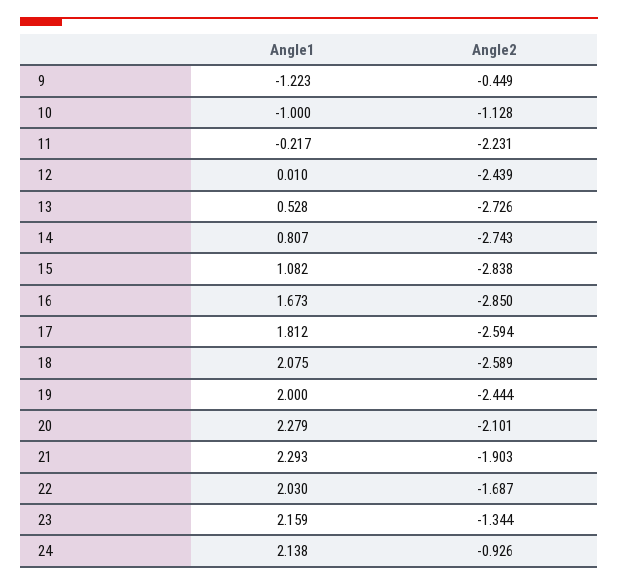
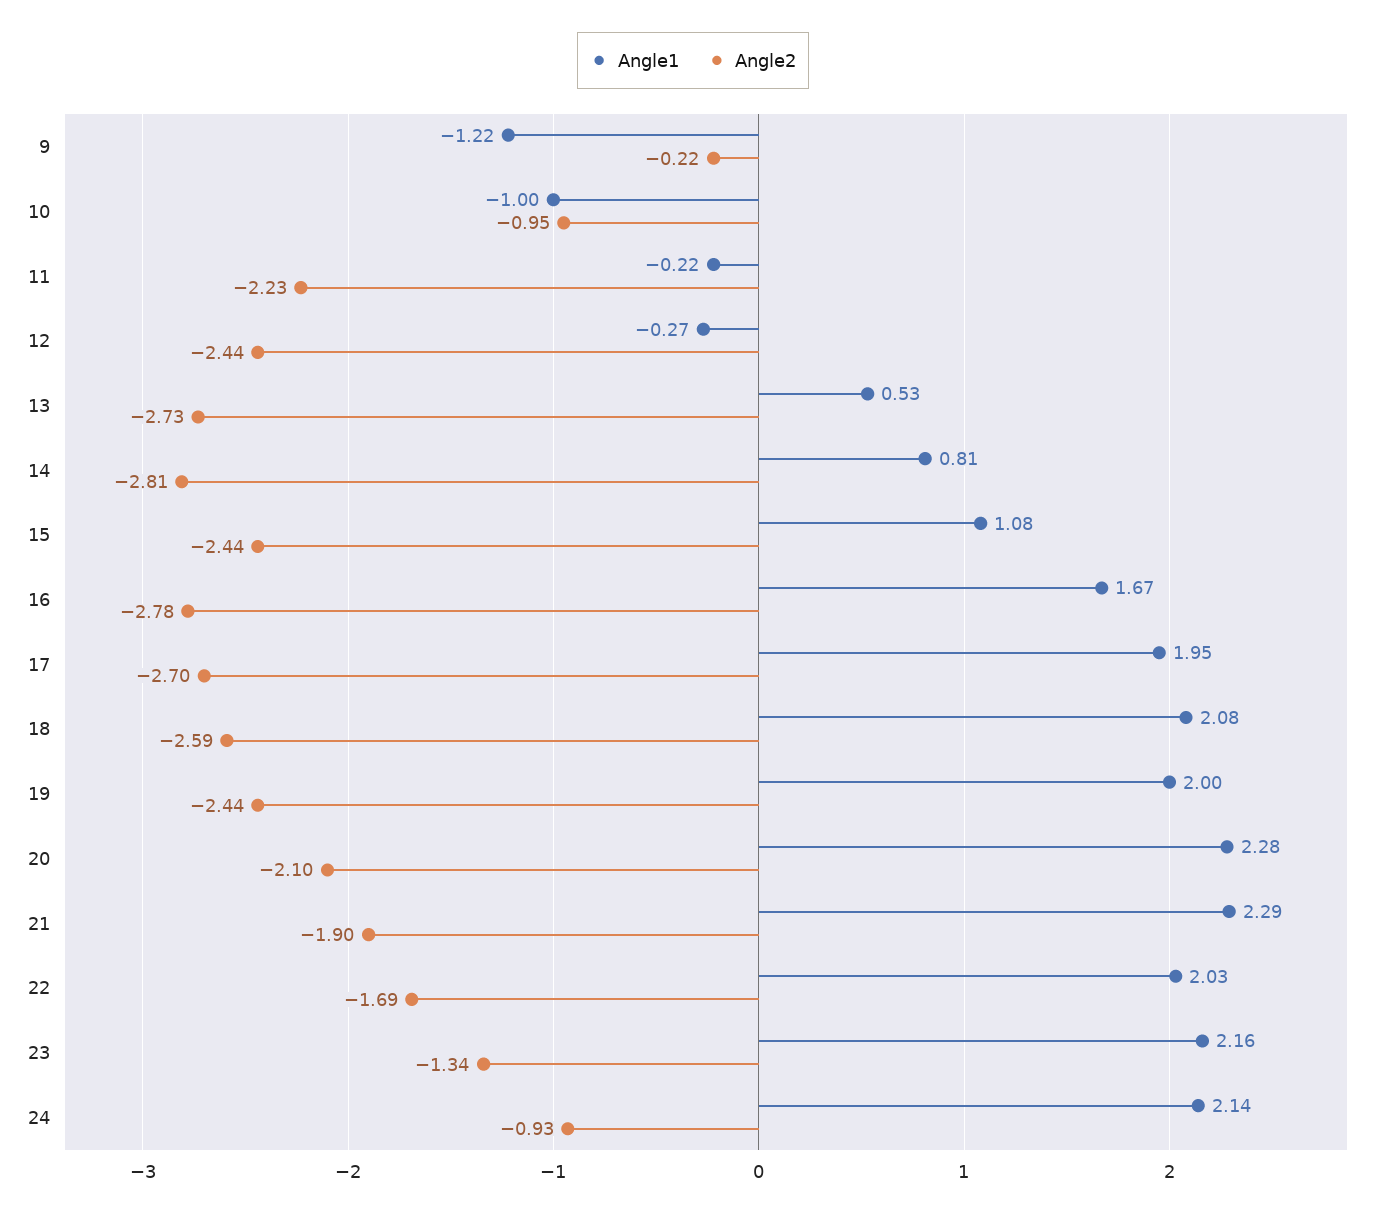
  {
    "Angle1": {
      "9": -1.223,
      "10": -1,
      "11": -0.217,
-     "12": 0.01,
+     "12": -0.27,
      "13": 0.528,
      "14": 0.807,
      "15": 1.082,
      "16": 1.673,
-     "17": 1.812,
+     "17": 1.95,
      "18": 2.075,
      "19": 2,
      "20": 2.279,
      "21": 2.293,
      "22": 2.03,
      "23": 2.159,
      "24": 2.138
    },
    "Angle2": {
-     "9": -0.449,
+     "9": -0.22,
-     "10": -1.128,
+     "10": -0.95,
      "11": -2.231,
      "12": -2.439,
      "13": -2.726,
-     "14": -2.743,
+     "14": -2.81,
-     "15": -2.838,
+     "15": -2.44,
-     "16": -2.85,
+     "16": -2.78,
-     "17": -2.594,
+     "17": -2.7,
      "18": -2.589,
      "19": -2.444,
      "20": -2.101,
      "21": -1.903,
      "22": -1.687,
      "23": -1.344,
      "24": -0.926
    }
  }

